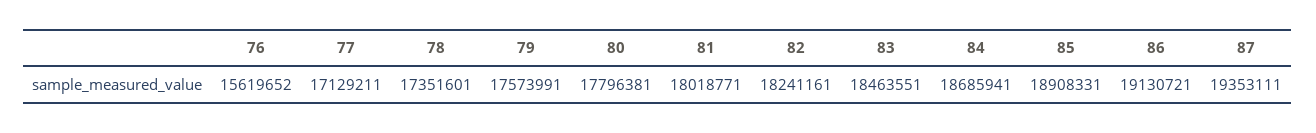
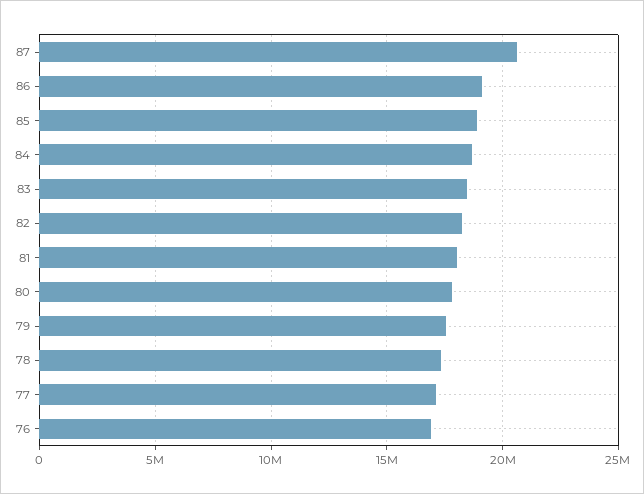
  {
-   "76": 15619652,
+   "76": 17000000,
    "77": 17129211,
    "78": 17351601,
    "79": 17573991,
    "80": 17796381,
    "81": 18018771,
    "82": 18241161,
    "83": 18463551,
    "84": 18685941,
    "85": 18908331,
    "86": 19130721,
-   "87": 19353111
+   "87": 20500000
  }

